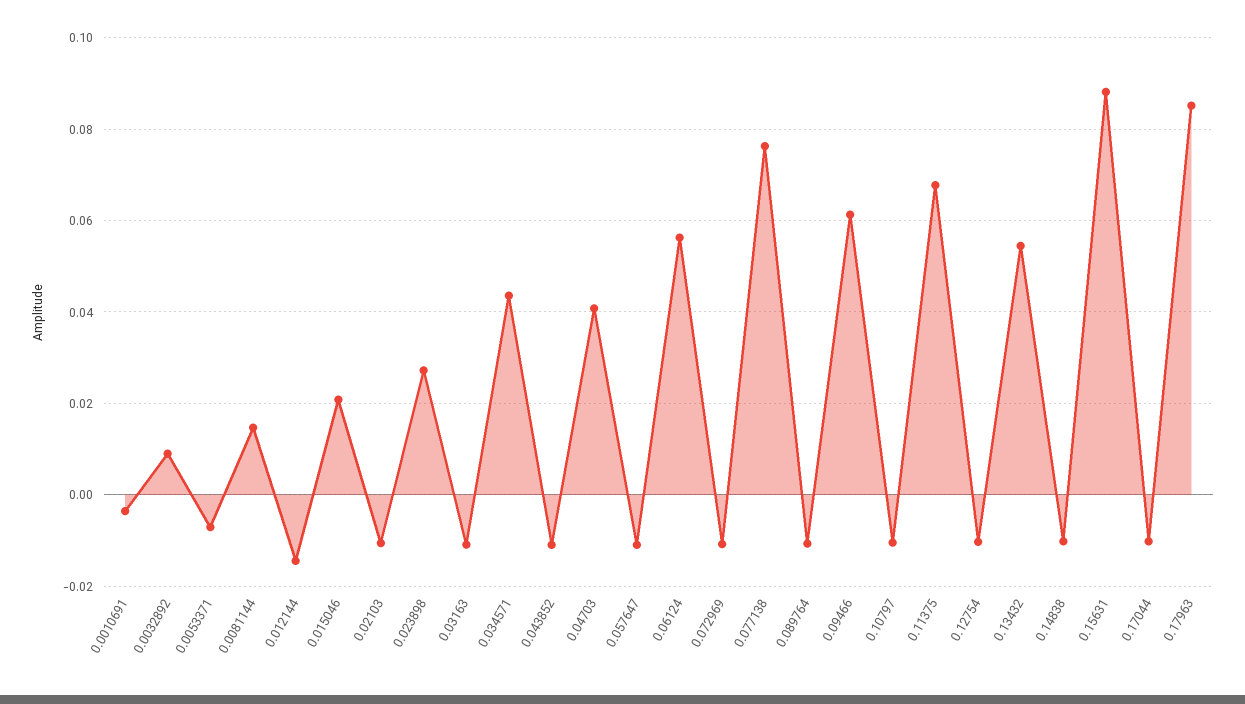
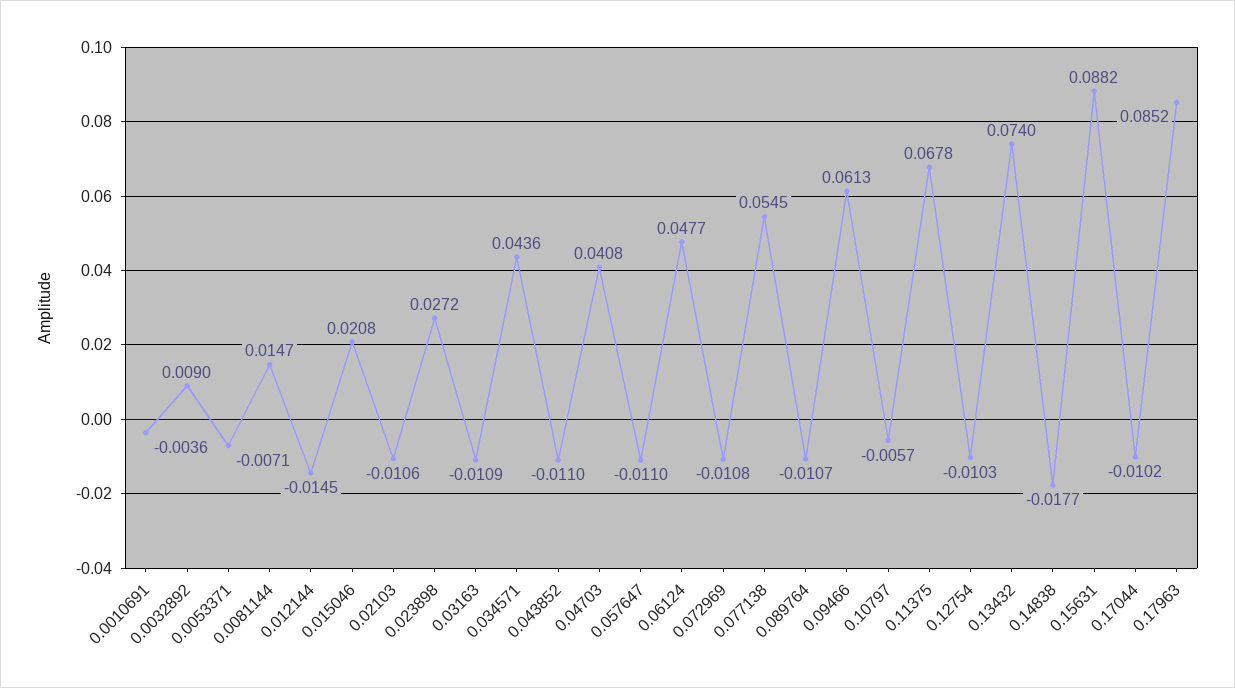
  {
    "0.0010691": -0.0036,
    "0.0032892": 0.009,
    "0.0053371": -0.0071,
    "0.0081144": 0.0147,
    "0.012144": -0.0145,
    "0.015046": 0.0208,
    "0.02103": -0.0106,
    "0.023898": 0.0272,
    "0.03163": -0.0109,
    "0.034571": 0.0436,
    "0.043852": -0.011,
    "0.04703": 0.0408,
    "0.057647": -0.011,
-   "0.06124": 0.056,
+   "0.06124": 0.0477,
    "0.072969": -0.0108,
-   "0.077138": 0.076,
+   "0.077138": 0.0545,
    "0.089764": -0.0107,
    "0.09466": 0.0613,
-   "0.10797": -0.01,
+   "0.10797": -0.0057,
    "0.11375": 0.0678,
    "0.12754": -0.0103,
-   "0.13432": 0.054,
+   "0.13432": 0.074,
-   "0.14838": -0.01,
+   "0.14838": -0.0177,
    "0.15631": 0.0882,
    "0.17044": -0.0102,
    "0.17963": 0.0852
  }

